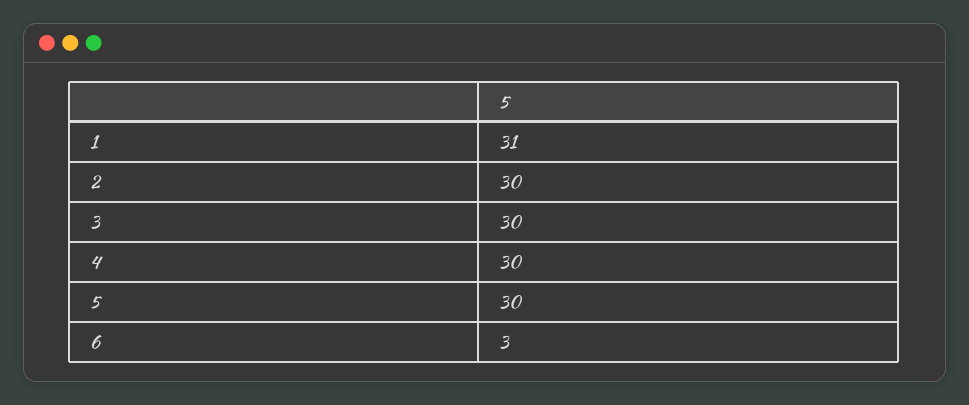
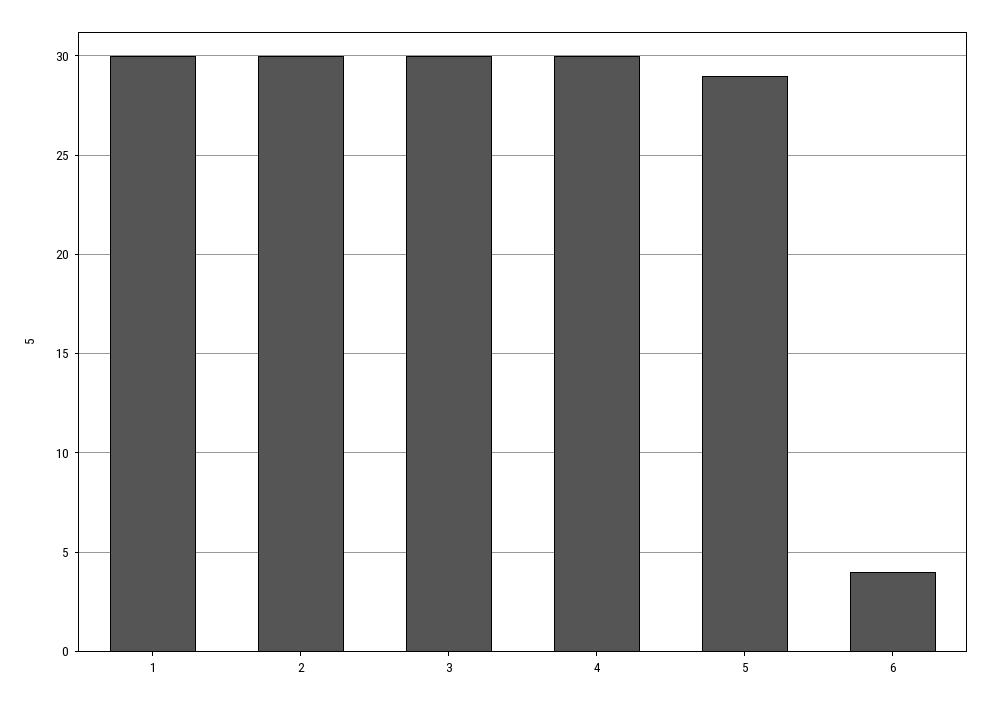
  {
-   "1": 31,
+   "1": 30,
    "2": 30,
    "3": 30,
    "4": 30,
-   "5": 30,
+   "5": 29,
-   "6": 3
+   "6": 4
  }

